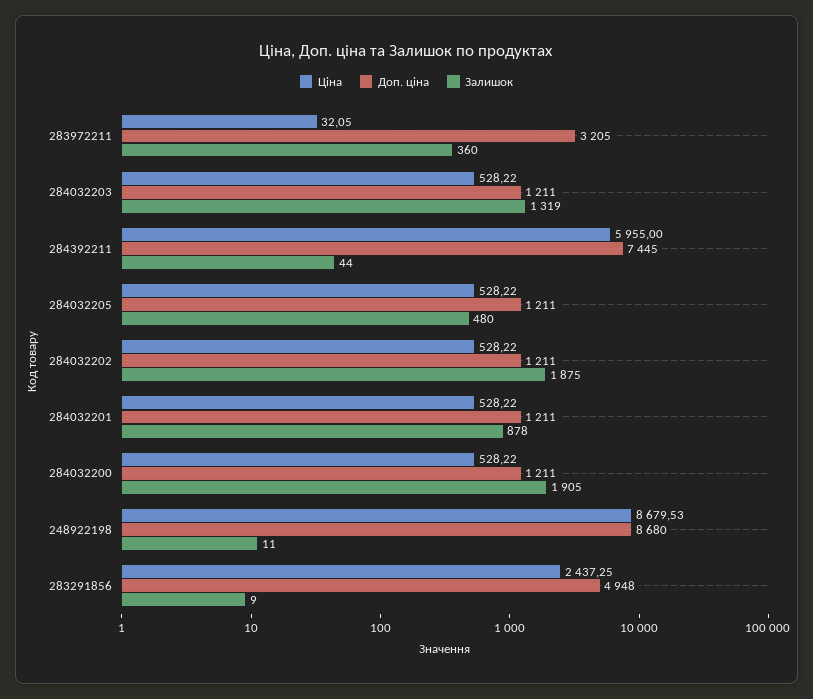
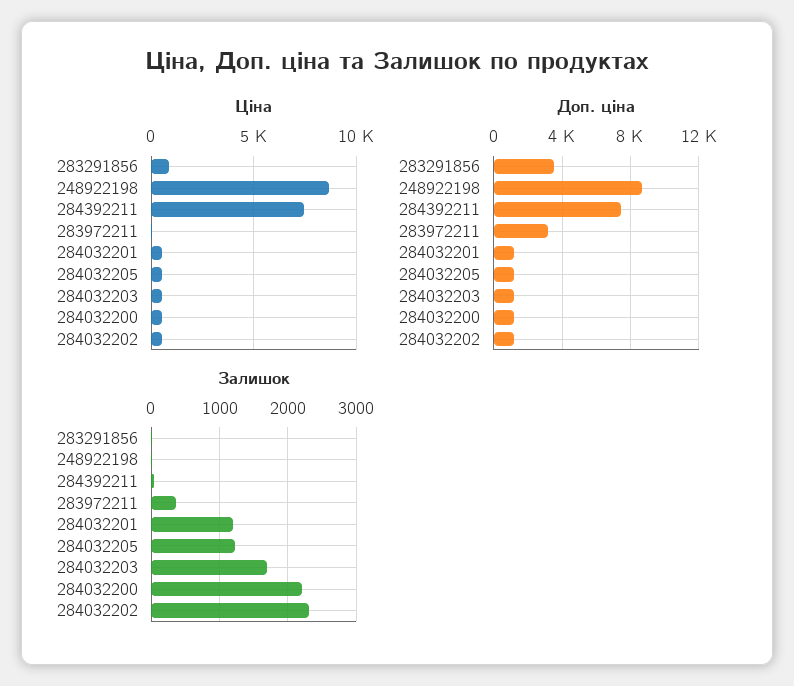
  {
    "Ціна": {
      "283972211": 32.05,
      "284032203": 528.22,
-     "284392211": 5955,
+     "284392211": 7500,
      "284032205": 528.22,
      "284032202": 528.22,
      "284032201": 528.22,
      "284032200": 528.22,
      "248922198": 8679.53,
-     "283291856": 2437.25
+     "283291856": 1000
    },
    "Доп. ціна": {
      "283972211": 3205,
      "284032203": 1211,
      "284392211": 7445,
      "284032205": 1211,
      "284032202": 1211,
      "284032201": 1211,
      "284032200": 1211,
      "248922198": 8680,
-     "283291856": 4948
+     "283291856": 3500
    },
    "Залишок": {
      "283972211": 360,
-     "284032203": 1319,
+     "284032203": 1700,
      "284392211": 44,
-     "284032205": 480,
+     "284032205": 1200,
-     "284032202": 1875,
+     "284032202": 2300,
-     "284032201": 878,
+     "284032201": 1200,
-     "284032200": 1905,
+     "284032200": 2200,
      "248922198": 11,
      "283291856": 9
    }
  }

